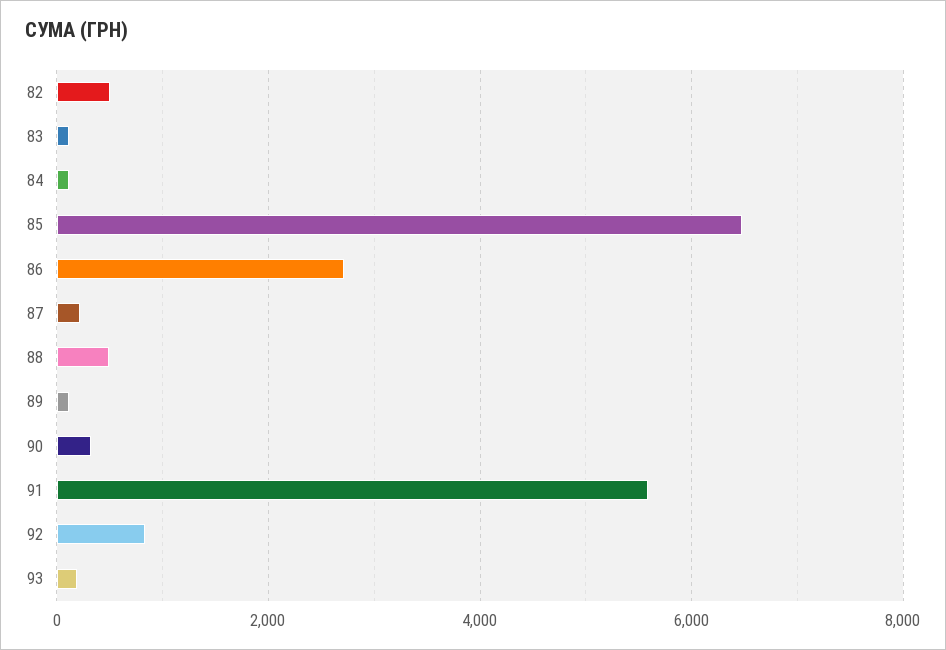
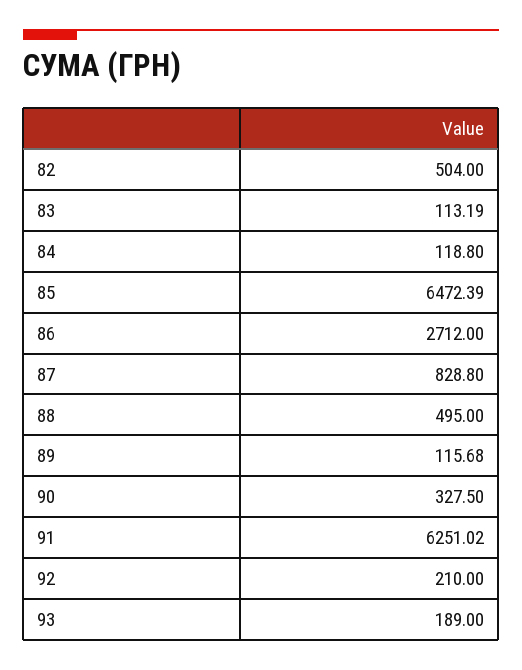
  {
    "82": 504,
    "83": 113.19,
    "84": 118.8,
    "85": 6472.39,
    "86": 2712,
-   "87": 200,
+   "87": 828.8,
    "88": 495,
    "89": 115.68,
    "90": 327.5,
-   "91": 5600,
+   "91": 6251.02,
-   "92": 800,
+   "92": 210,
    "93": 189
  }

